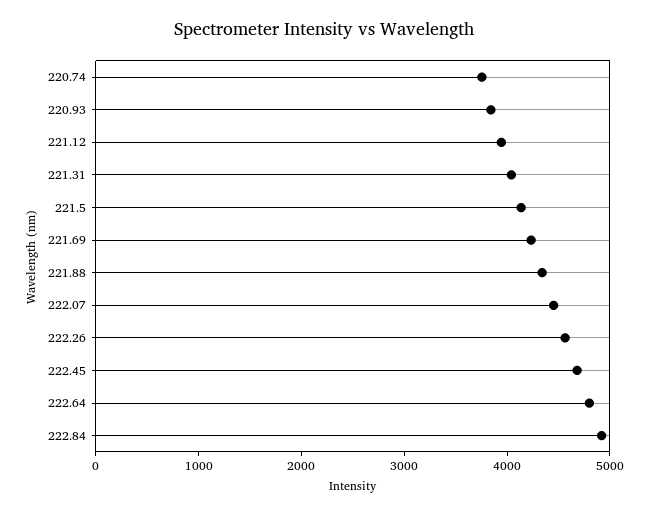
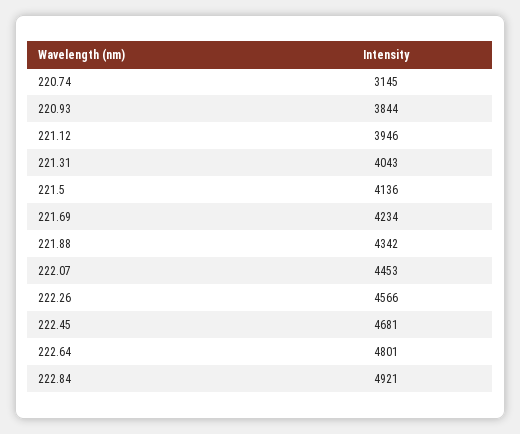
  {
-   "220.74": 3800,
+   "220.74": 3145,
    "220.93": 3844,
    "221.12": 3946,
    "221.31": 4043,
    "221.5": 4136,
    "221.69": 4234,
    "221.88": 4342,
    "222.07": 4453,
    "222.26": 4566,
    "222.45": 4681,
    "222.64": 4801,
    "222.84": 4921
  }

